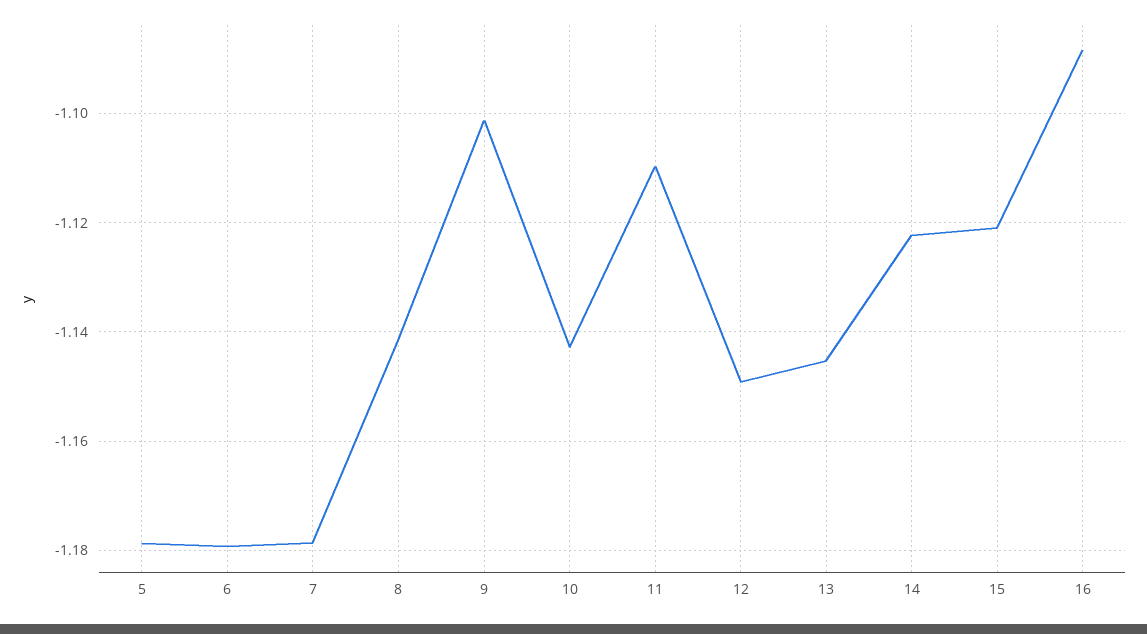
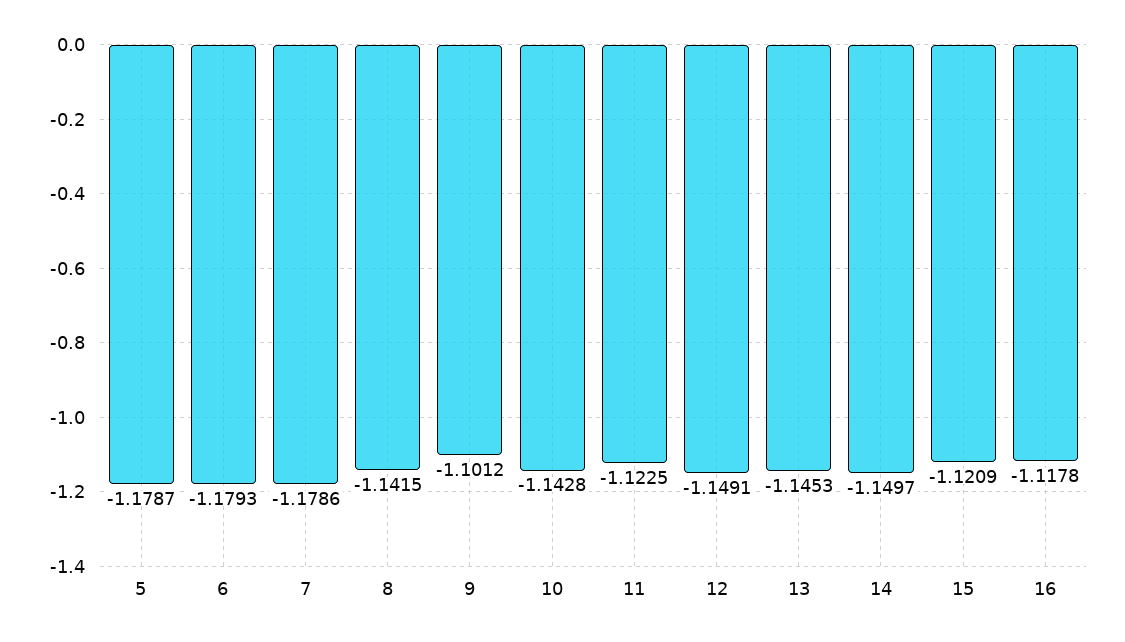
  {
    "5": -1.1787,
    "6": -1.1793,
    "7": -1.1786,
    "8": -1.1415,
    "9": -1.1012,
    "10": -1.1428,
-   "11": -1.11,
+   "11": -1.1225,
    "12": -1.1491,
    "13": -1.1453,
-   "14": -1.122,
+   "14": -1.1497,
    "15": -1.1209,
-   "16": -1.088
+   "16": -1.1178
  }

